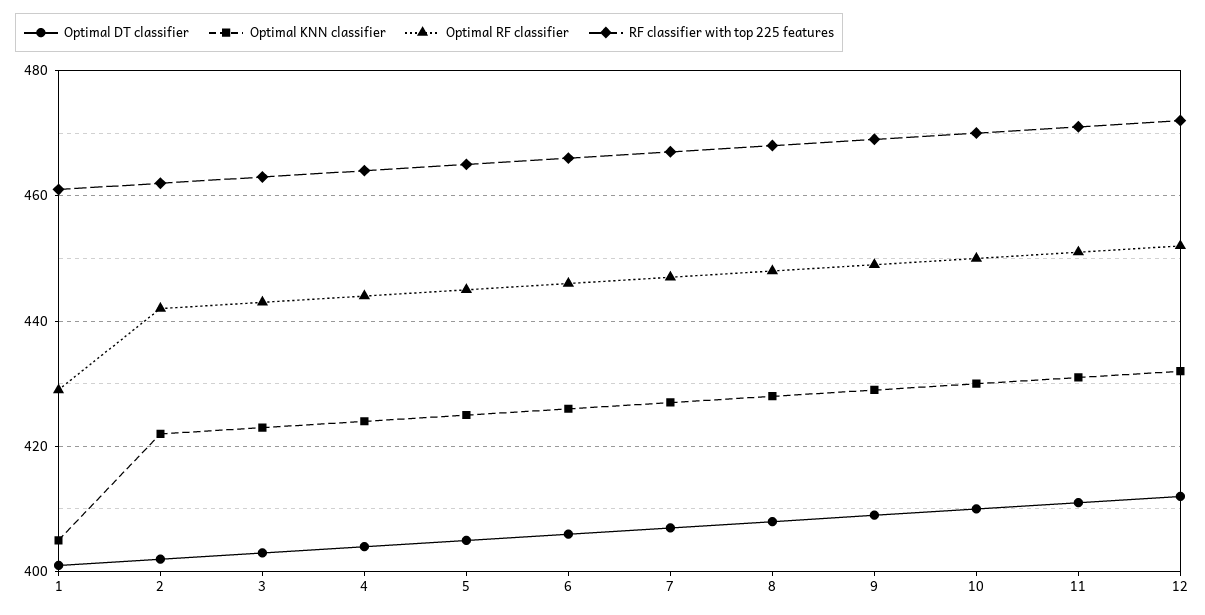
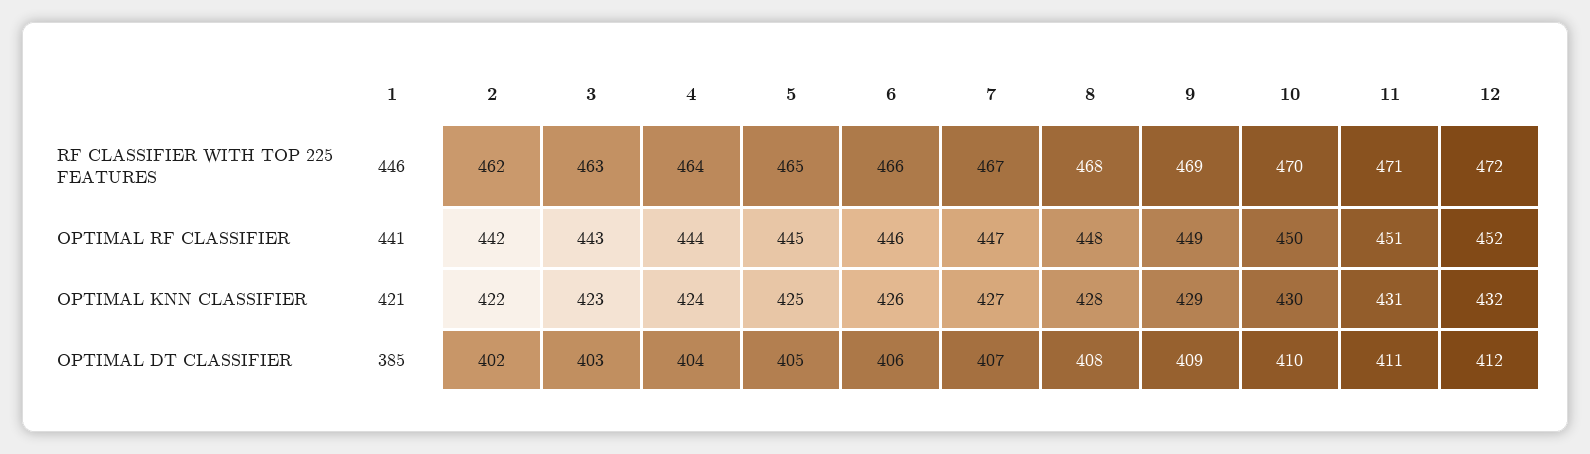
  {
    "Optimal DT classifier": {
-     "1": 400,
+     "1": 385,
      "2": 402,
      "3": 403,
      "4": 404,
      "5": 405,
      "6": 406,
      "7": 407,
      "8": 408,
      "9": 409,
      "10": 410,
      "11": 411,
      "12": 412
    },
    "Optimal KNN classifier": {
-     "1": 405,
+     "1": 421,
      "2": 422,
      "3": 423,
      "4": 424,
      "5": 425,
      "6": 426,
      "7": 427,
      "8": 428,
      "9": 429,
      "10": 430,
      "11": 431,
      "12": 432
    },
    "Optimal RF classifier": {
-     "1": 430,
+     "1": 441,
      "2": 442,
      "3": 443,
      "4": 444,
      "5": 445,
      "6": 446,
      "7": 447,
      "8": 448,
      "9": 449,
      "10": 450,
      "11": 451,
      "12": 452
    },
    "RF classifier with top 225 features": {
-     "1": 460,
+     "1": 446,
      "2": 462,
      "3": 463,
      "4": 464,
      "5": 465,
      "6": 466,
      "7": 467,
      "8": 468,
      "9": 469,
      "10": 470,
      "11": 471,
      "12": 472
    }
  }

